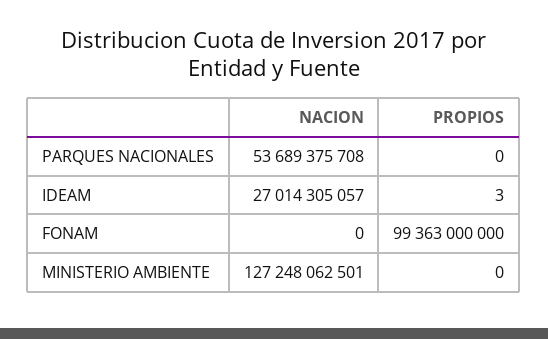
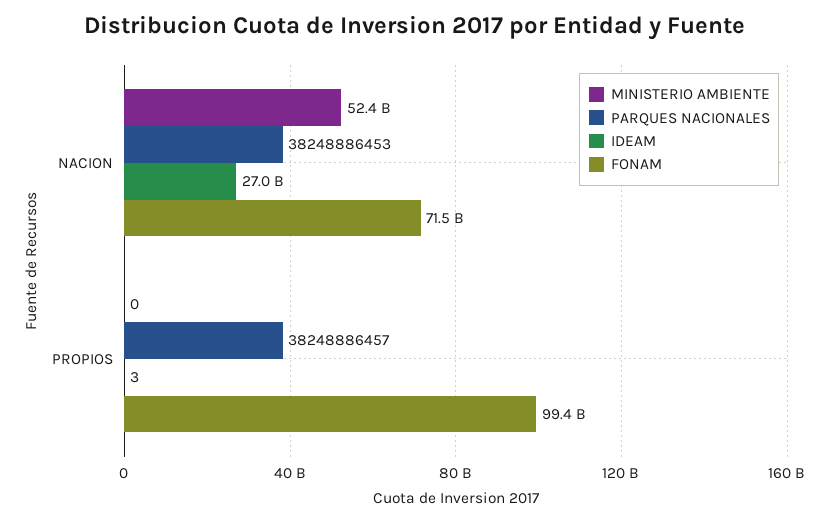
  {
    "PARQUES NACIONALES": {
-     "NACION": 53689375708,
+     "NACION": 38248886453,
-     "PROPIOS": 0
+     "PROPIOS": 38248886457
    },
    "IDEAM": {
      "NACION": 27014305057,
      "PROPIOS": 3
    },
    "FONAM": {
-     "NACION": 0,
+     "NACION": 71500000000,
      "PROPIOS": 99363000000
    },
    "MINISTERIO AMBIENTE": {
-     "NACION": 127248062501,
+     "NACION": 52400000000,
      "PROPIOS": 0
    }
  }

